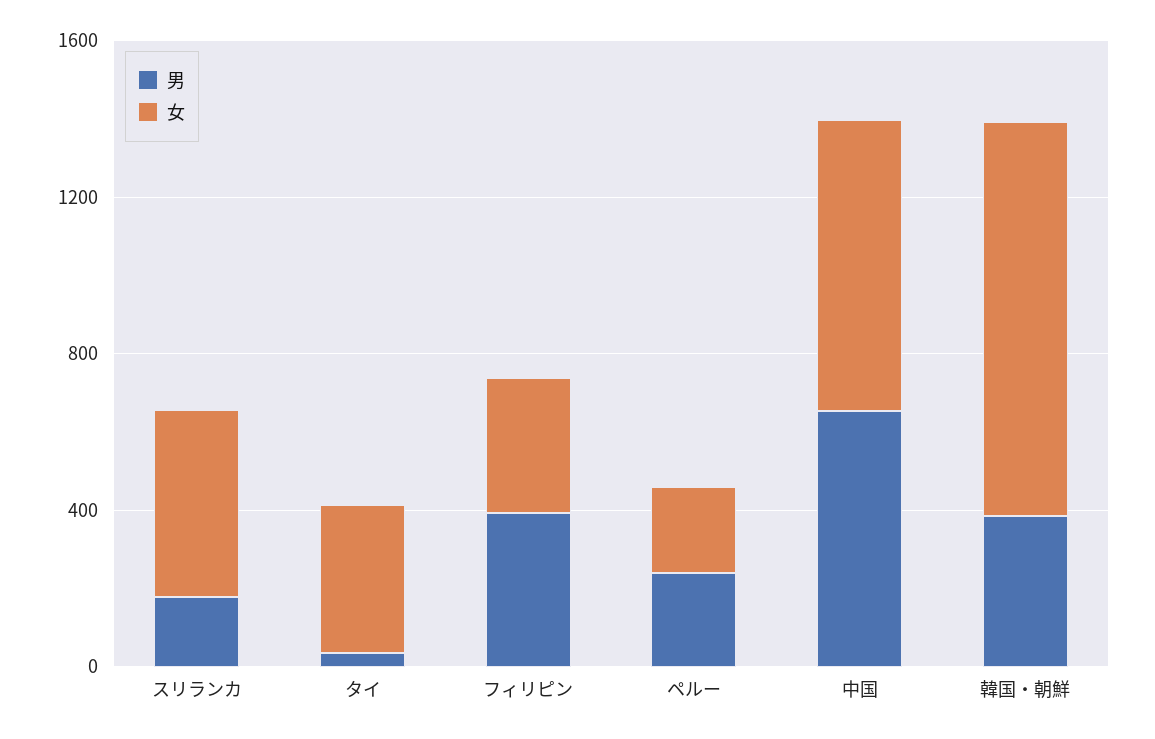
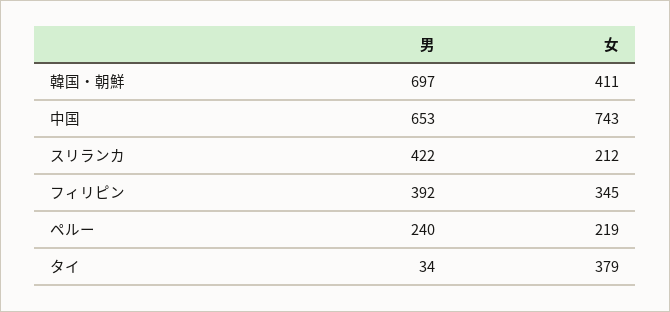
  {
    "男": {
-     "スリランカ": 200,
+     "スリランカ": 422,
      "タイ": 34,
      "フィリピン": 392,
      "ペルー": 240,
      "中国": 653,
-     "韓国・朝鮮": 400
+     "韓国・朝鮮": 697
    },
    "女": {
-     "スリランカ": 500,
+     "スリランカ": 212,
      "タイ": 379,
      "フィリピン": 345,
      "ペルー": 219,
      "中国": 743,
-     "韓国・朝鮮": 1000
+     "韓国・朝鮮": 411
    }
  }

